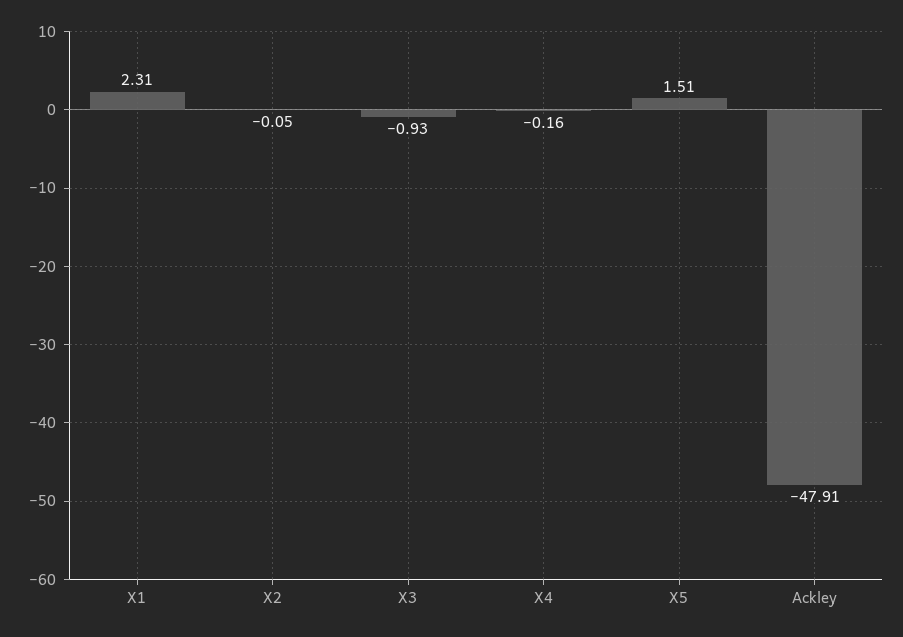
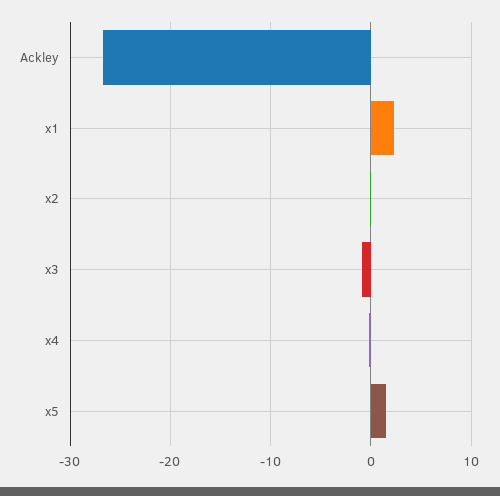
  {
    "X1": 2.31,
    "X2": -0.05,
    "X3": -0.93,
    "X4": -0.16,
    "X5": 1.51,
-   "Ackley": -47.91
+   "Ackley": -27
  }

